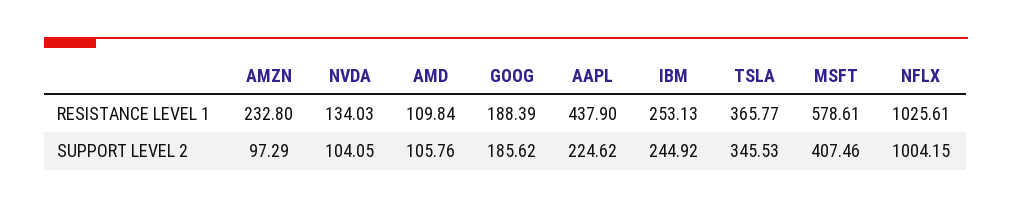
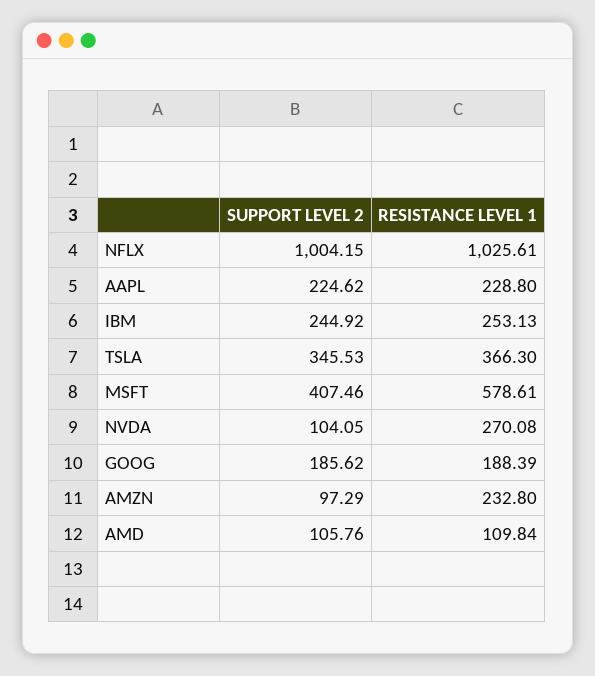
  {
    "AMZN": {
      "RESISTANCE LEVEL 1": 232.8,
      "SUPPORT LEVEL 2": 97.29
    },
    "NVDA": {
-     "RESISTANCE LEVEL 1": 134.03,
+     "RESISTANCE LEVEL 1": 270.08,
      "SUPPORT LEVEL 2": 104.05
    },
    "AMD": {
      "RESISTANCE LEVEL 1": 109.84,
      "SUPPORT LEVEL 2": 105.76
    },
    "GOOG": {
      "RESISTANCE LEVEL 1": 188.39,
      "SUPPORT LEVEL 2": 185.62
    },
    "AAPL": {
-     "RESISTANCE LEVEL 1": 437.9,
+     "RESISTANCE LEVEL 1": 228.8,
      "SUPPORT LEVEL 2": 224.62
    },
    "IBM": {
      "RESISTANCE LEVEL 1": 253.13,
      "SUPPORT LEVEL 2": 244.92
    },
    "TSLA": {
-     "RESISTANCE LEVEL 1": 365.77,
+     "RESISTANCE LEVEL 1": 366.3,
      "SUPPORT LEVEL 2": 345.53
    },
    "MSFT": {
      "RESISTANCE LEVEL 1": 578.61,
      "SUPPORT LEVEL 2": 407.46
    },
    "NFLX": {
      "RESISTANCE LEVEL 1": 1025.61,
      "SUPPORT LEVEL 2": 1004.15
    }
  }

